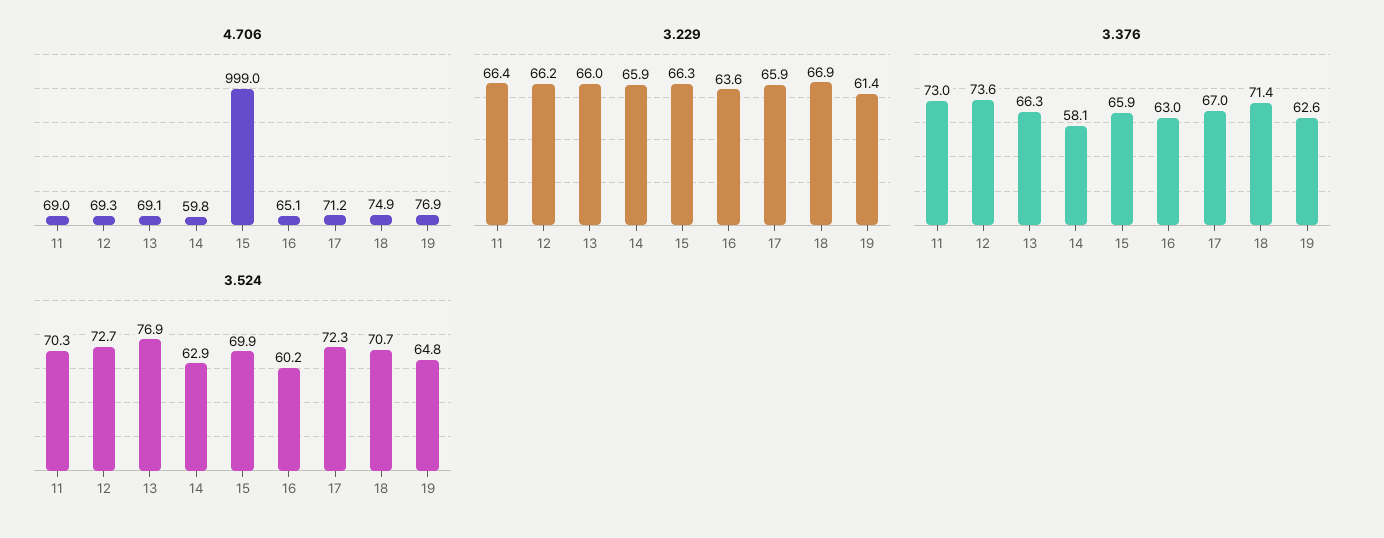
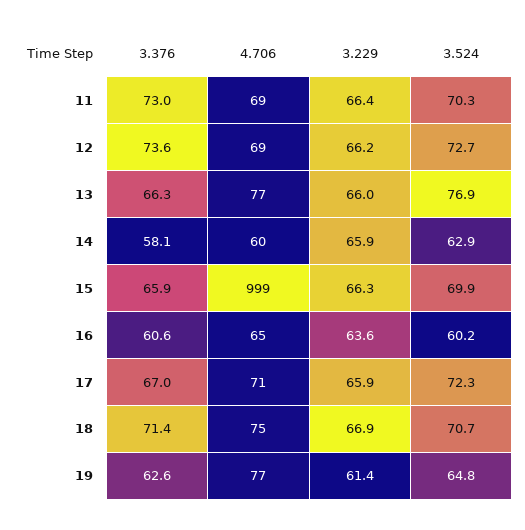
  {
    "4.706": {
      "11": 69,
      "12": 69.3,
-     "13": 69.1,
+     "13": 77,
      "14": 59.8,
      "15": 999,
      "16": 65.1,
      "17": 71.2,
      "18": 74.9,
      "19": 76.9
    },
    "3.229": {
      "11": 66.4,
      "12": 66.2,
      "13": 66,
      "14": 65.9,
      "15": 66.3,
      "16": 63.6,
      "17": 65.9,
      "18": 66.9,
      "19": 61.4
    },
    "3.376": {
      "11": 73,
      "12": 73.6,
      "13": 66.3,
      "14": 58.1,
      "15": 65.9,
-     "16": 63,
+     "16": 60.6,
      "17": 67,
      "18": 71.4,
      "19": 62.6
    },
    "3.524": {
      "11": 70.3,
      "12": 72.7,
      "13": 76.9,
      "14": 62.9,
      "15": 69.9,
      "16": 60.2,
      "17": 72.3,
      "18": 70.7,
      "19": 64.8
    }
  }

